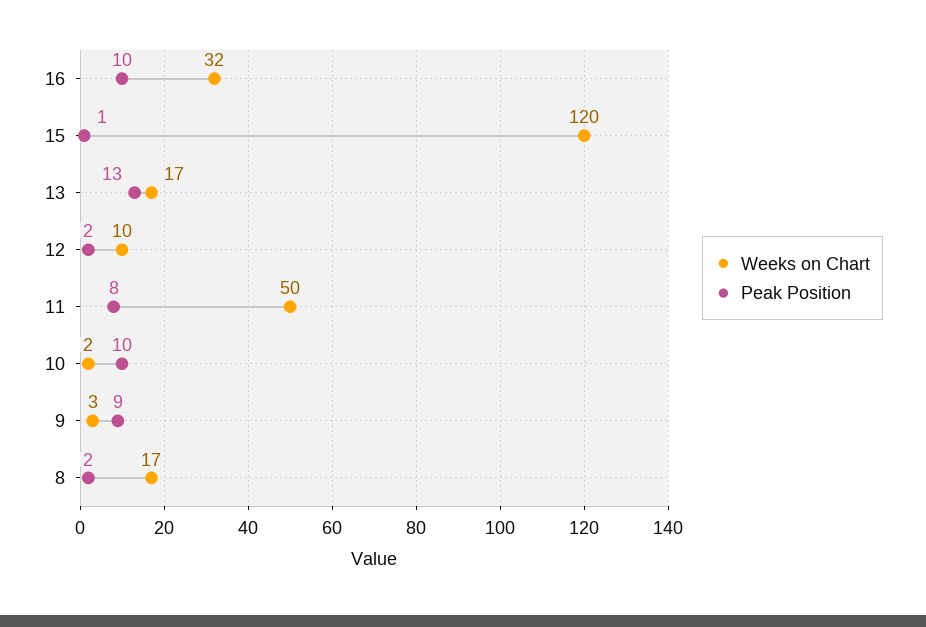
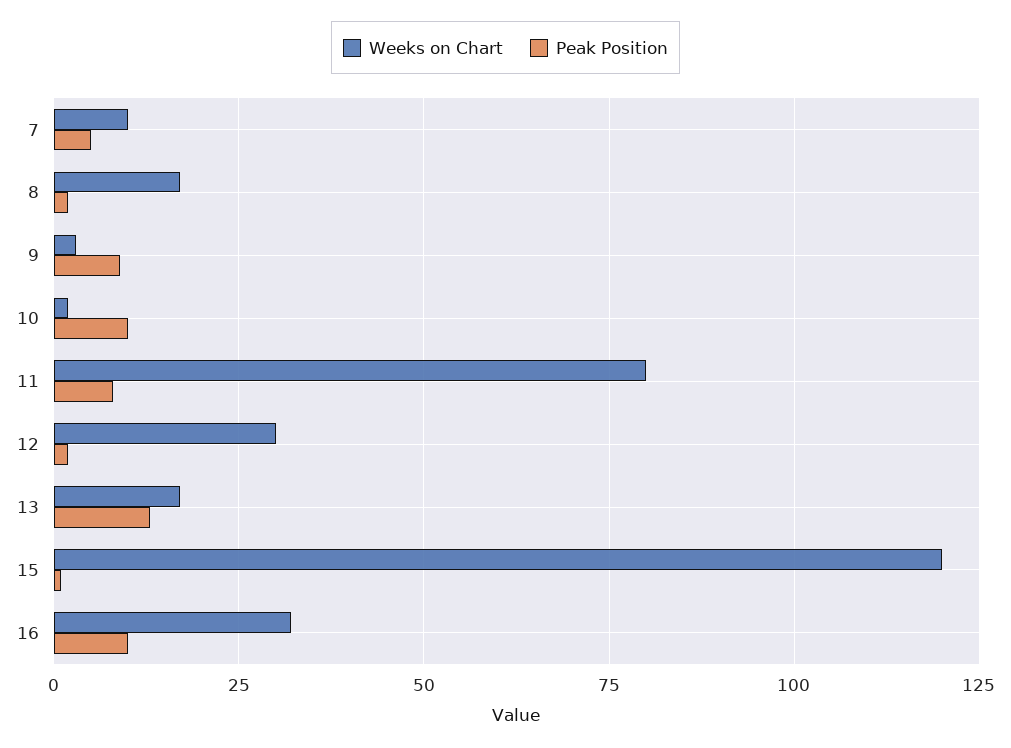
  {
    "Weeks on Chart": {
      "16": 32,
      "15": 120,
      "13": 17,
-     "12": 10,
+     "12": 30,
-     "11": 50,
+     "11": 80,
      "10": 2,
      "9": 3,
-     "8": 17
+     "8": 17,
+     "7": 10
    },
    "Peak Position": {
      "16": 10,
      "15": 1,
      "13": 13,
      "12": 2,
      "11": 8,
      "10": 10,
      "9": 9,
-     "8": 2
+     "8": 2,
+     "7": 5
    }
  }

